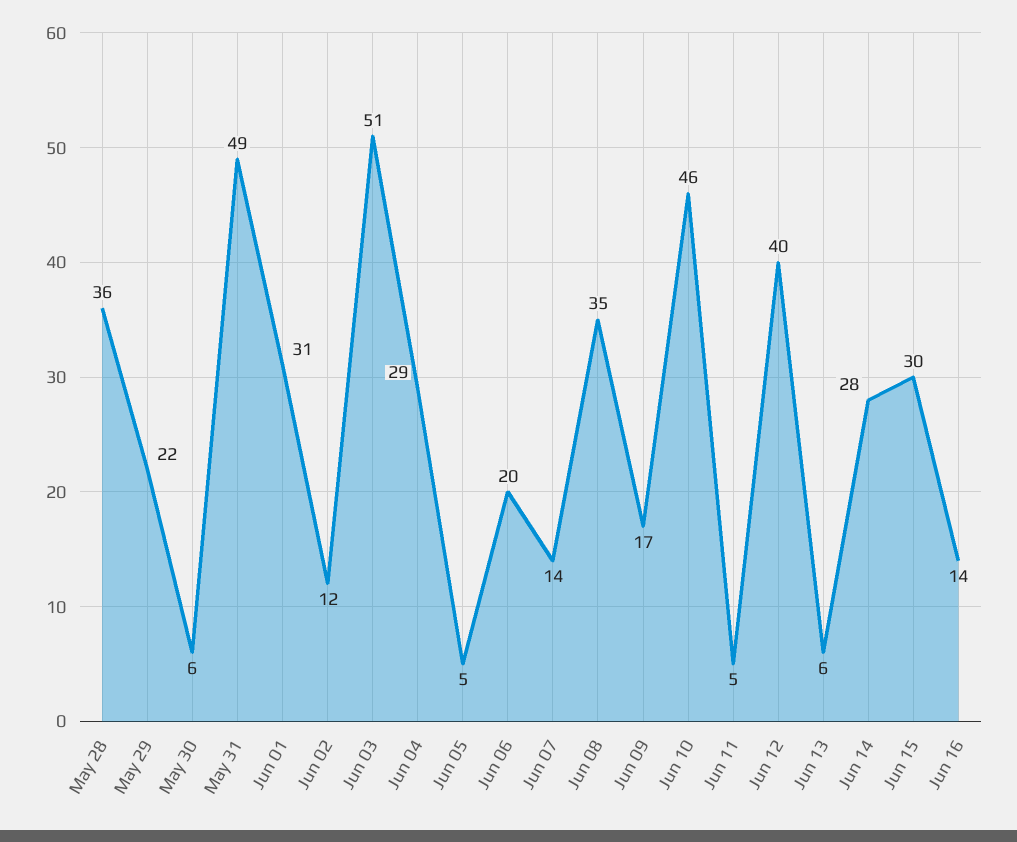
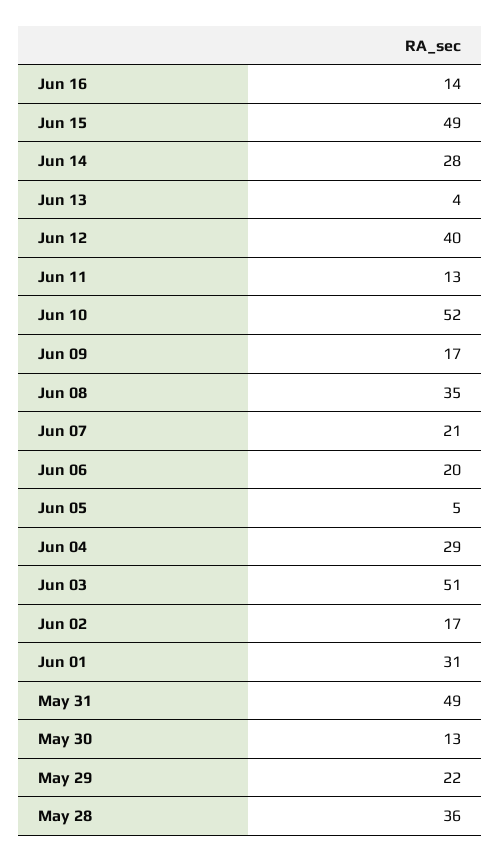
  {
    "May 28": 36,
    "May 29": 22,
-   "May 30": 6,
+   "May 30": 13,
    "May 31": 49,
    "Jun 01": 31,
-   "Jun 02": 12,
+   "Jun 02": 17,
    "Jun 03": 51,
    "Jun 04": 29,
    "Jun 05": 5,
    "Jun 06": 20,
-   "Jun 07": 14,
+   "Jun 07": 21,
    "Jun 08": 35,
    "Jun 09": 17,
-   "Jun 10": 46,
+   "Jun 10": 52,
-   "Jun 11": 5,
+   "Jun 11": 13,
    "Jun 12": 40,
-   "Jun 13": 6,
+   "Jun 13": 4,
    "Jun 14": 28,
-   "Jun 15": 30,
+   "Jun 15": 49,
    "Jun 16": 14
  }

